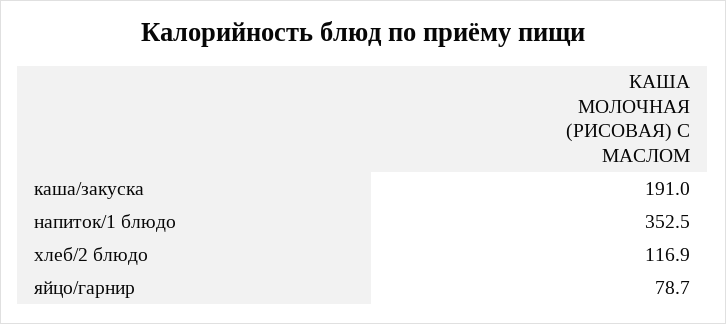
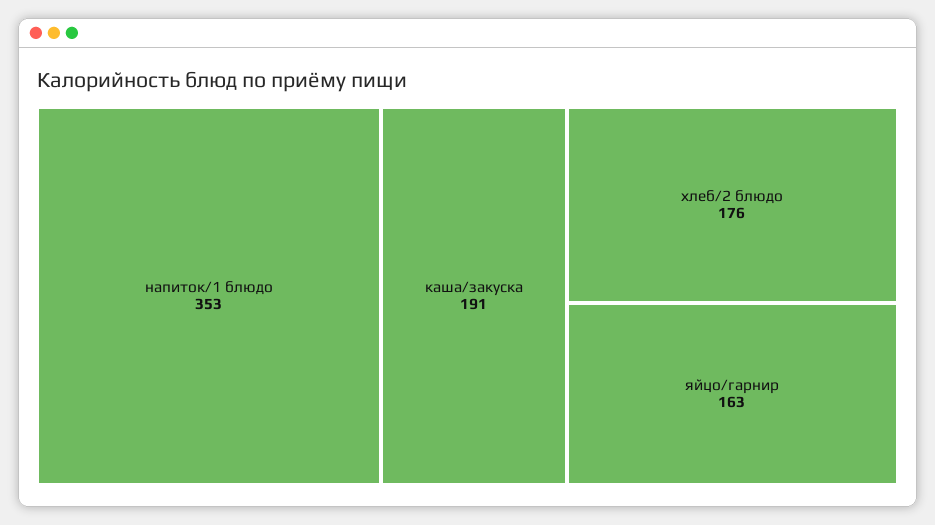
  {
    "каша/закуска": 191,
    "напиток/1 блюдо": 352.5,
-   "хлеб/2 блюдо": 116.9,
+   "хлеб/2 блюдо": 176,
-   "яйцо/гарнир": 78.7
+   "яйцо/гарнир": 163
  }

